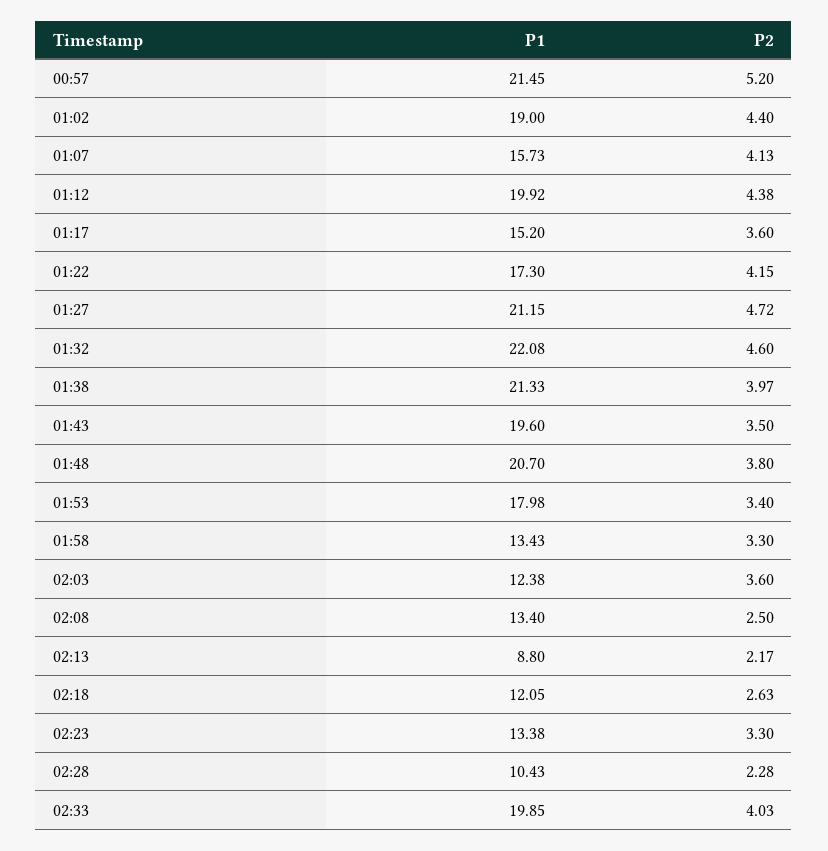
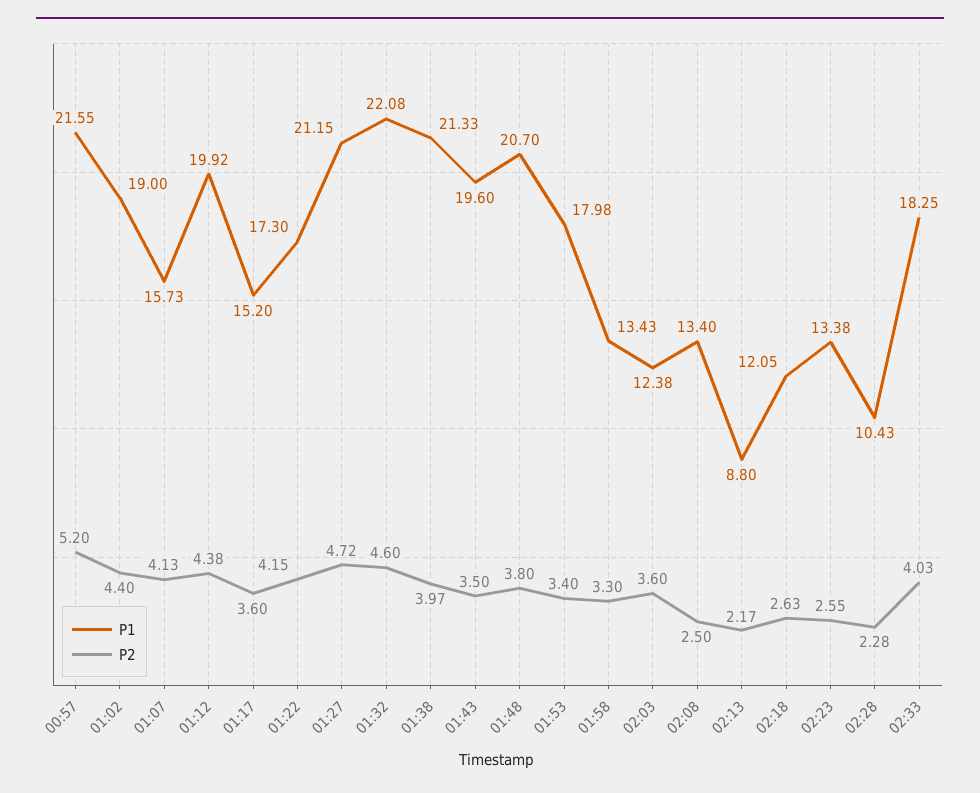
  {
    "P1": {
-     "00:57": 21.45,
+     "00:57": 21.55,
      "01:02": 19,
      "01:07": 15.73,
      "01:12": 19.92,
      "01:17": 15.2,
      "01:22": 17.3,
      "01:27": 21.15,
      "01:32": 22.08,
      "01:38": 21.33,
      "01:43": 19.6,
      "01:48": 20.7,
      "01:53": 17.98,
      "01:58": 13.43,
      "02:03": 12.38,
      "02:08": 13.4,
      "02:13": 8.8,
      "02:18": 12.05,
      "02:23": 13.38,
      "02:28": 10.43,
-     "02:33": 19.85
+     "02:33": 18.25
    },
    "P2": {
      "00:57": 5.2,
      "01:02": 4.4,
      "01:07": 4.13,
      "01:12": 4.38,
      "01:17": 3.6,
      "01:22": 4.15,
      "01:27": 4.72,
      "01:32": 4.6,
      "01:38": 3.97,
      "01:43": 3.5,
      "01:48": 3.8,
      "01:53": 3.4,
      "01:58": 3.3,
      "02:03": 3.6,
      "02:08": 2.5,
      "02:13": 2.17,
      "02:18": 2.63,
-     "02:23": 3.3,
+     "02:23": 2.55,
      "02:28": 2.28,
      "02:33": 4.03
    }
  }

